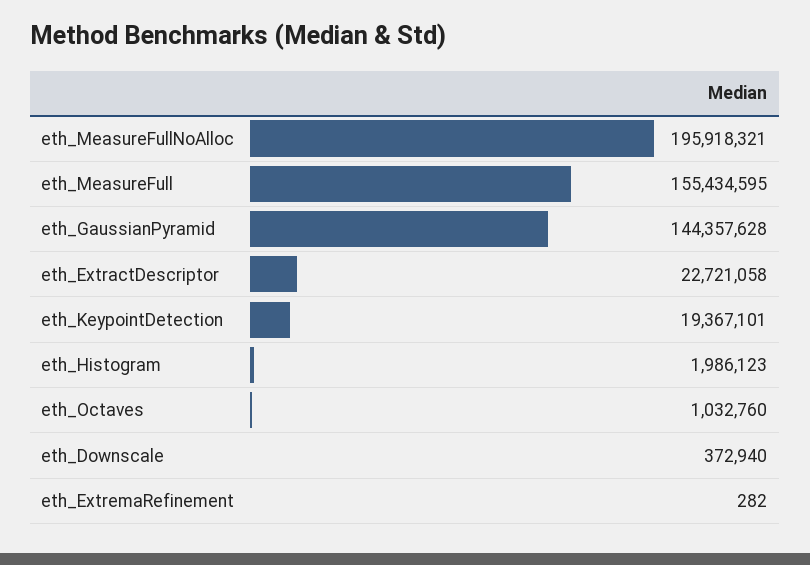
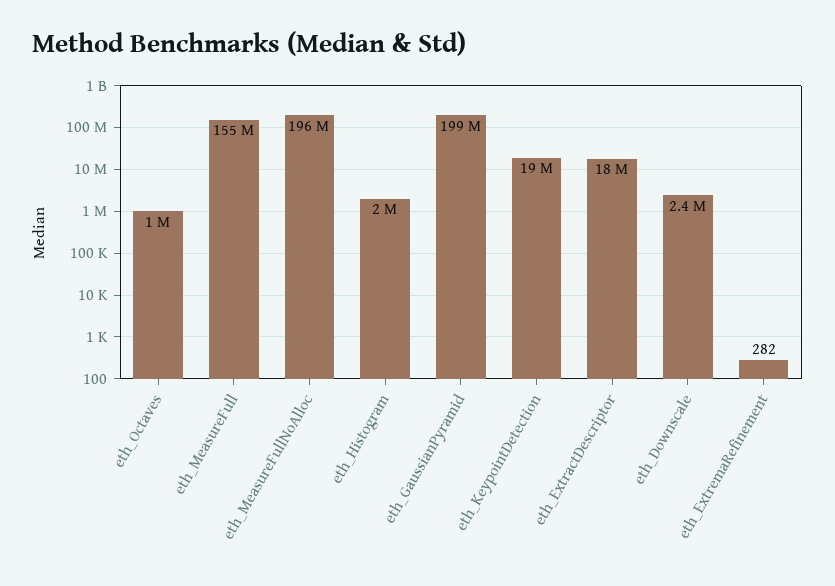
  {
    "eth_MeasureFullNoAlloc": 195918321,
    "eth_MeasureFull": 155434595,
-   "eth_GaussianPyramid": 144357628,
+   "eth_GaussianPyramid": 199000000,
-   "eth_ExtractDescriptor": 22721058,
+   "eth_ExtractDescriptor": 18000000,
    "eth_KeypointDetection": 19367101,
    "eth_Histogram": 1986123,
    "eth_Octaves": 1032760,
-   "eth_Downscale": 372940,
+   "eth_Downscale": 2400000,
    "eth_ExtremaRefinement": 282
  }

